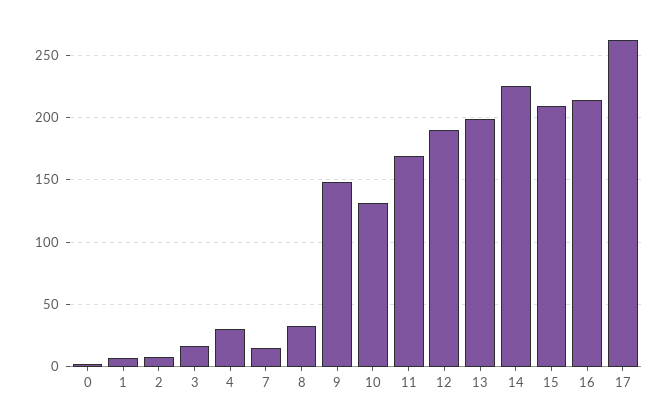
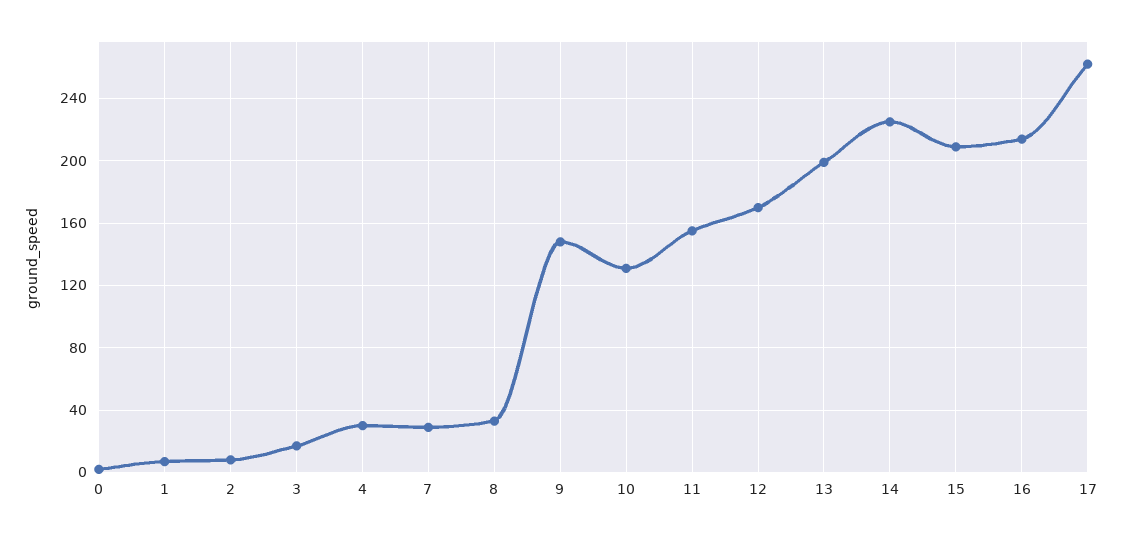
  {
    "0": 0,
    "1": 5,
    "2": 10,
    "3": 15,
    "4": 30,
-   "7": 15,
+   "7": 30,
    "8": 35,
    "9": 150,
    "10": 130,
-   "11": 170,
+   "11": 155,
-   "12": 190,
+   "12": 170,
    "13": 200,
    "14": 225,
    "15": 210,
    "16": 215,
    "17": 260
  }

